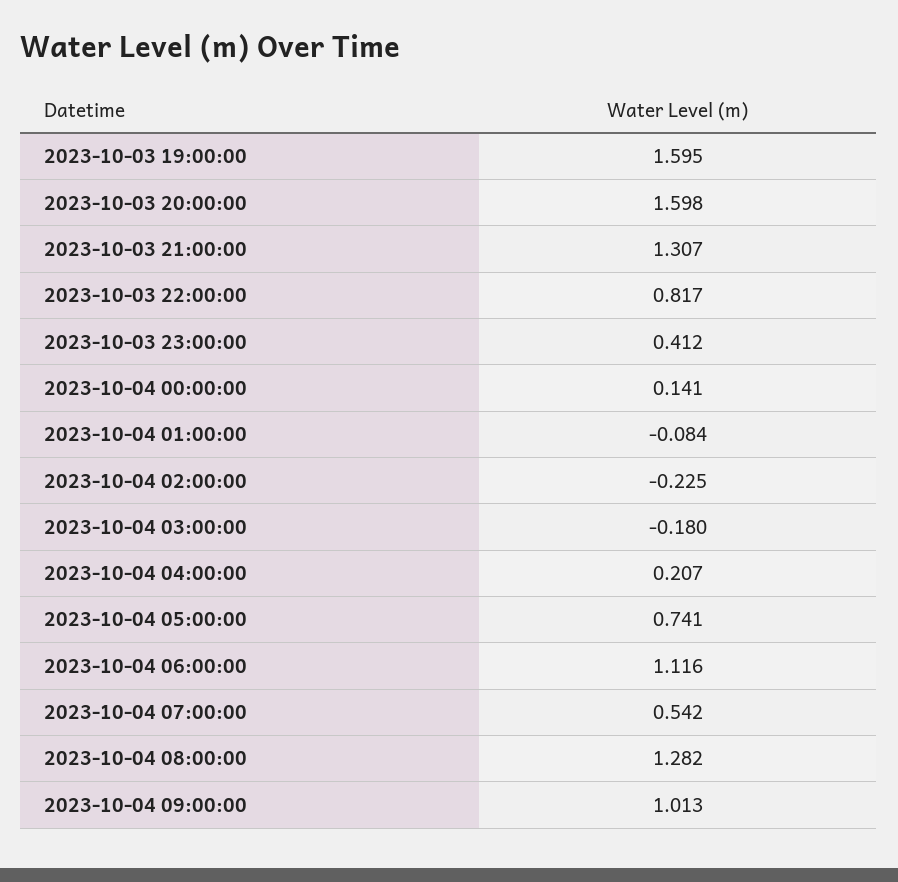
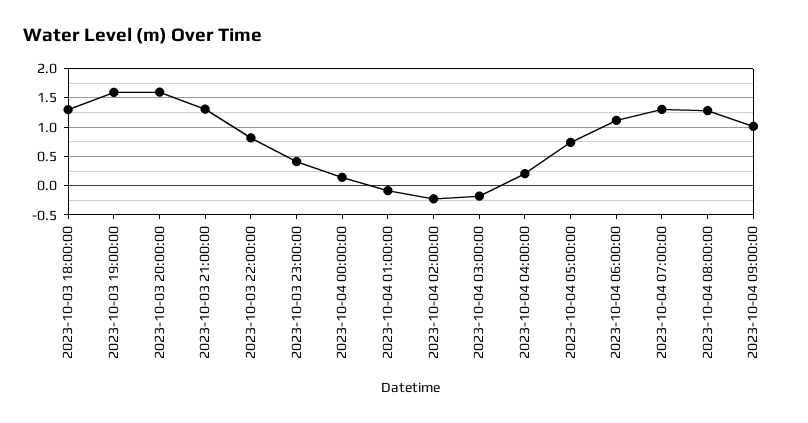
  {
    "2023-10-03 19:00:00": 1.595,
    "2023-10-03 20:00:00": 1.598,
    "2023-10-03 21:00:00": 1.307,
    "2023-10-03 22:00:00": 0.817,
    "2023-10-03 23:00:00": 0.412,
    "2023-10-04 00:00:00": 0.141,
    "2023-10-04 01:00:00": -0.084,
    "2023-10-04 02:00:00": -0.225,
    "2023-10-04 03:00:00": -0.18,
    "2023-10-04 04:00:00": 0.207,
    "2023-10-04 05:00:00": 0.741,
    "2023-10-04 06:00:00": 1.116,
-   "2023-10-04 07:00:00": 0.542,
+   "2023-10-04 07:00:00": 1.25,
    "2023-10-04 08:00:00": 1.282,
-   "2023-10-04 09:00:00": 1.013
+   "2023-10-04 09:00:00": 1.013,
+   "2023-10-03 18:00:00": 1.25
  }

